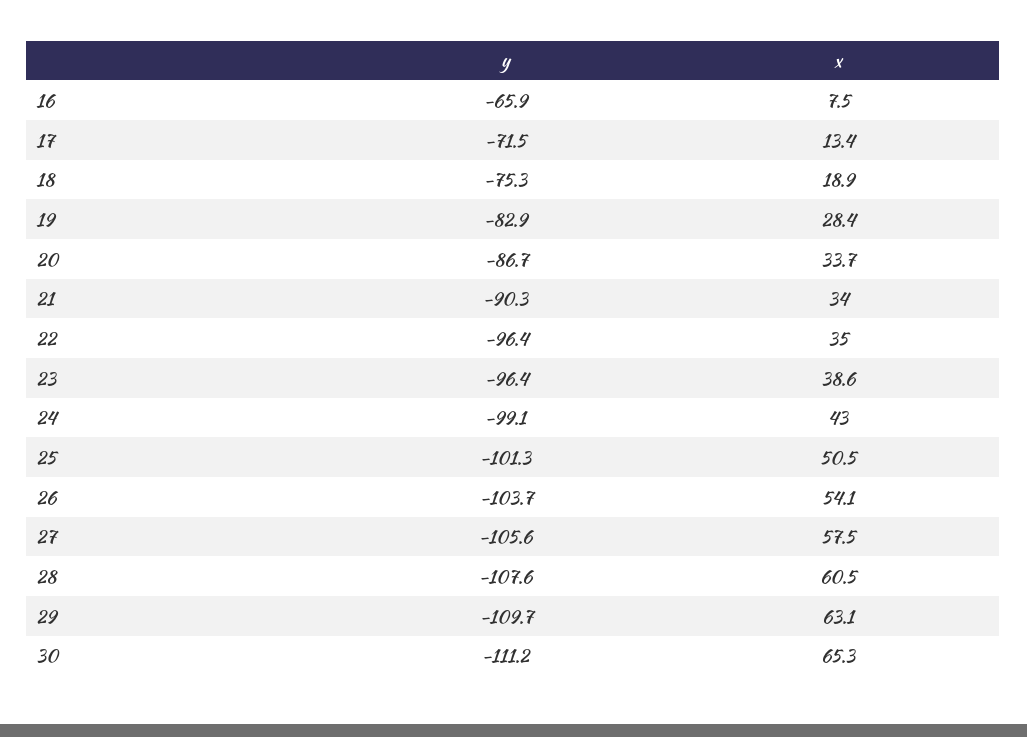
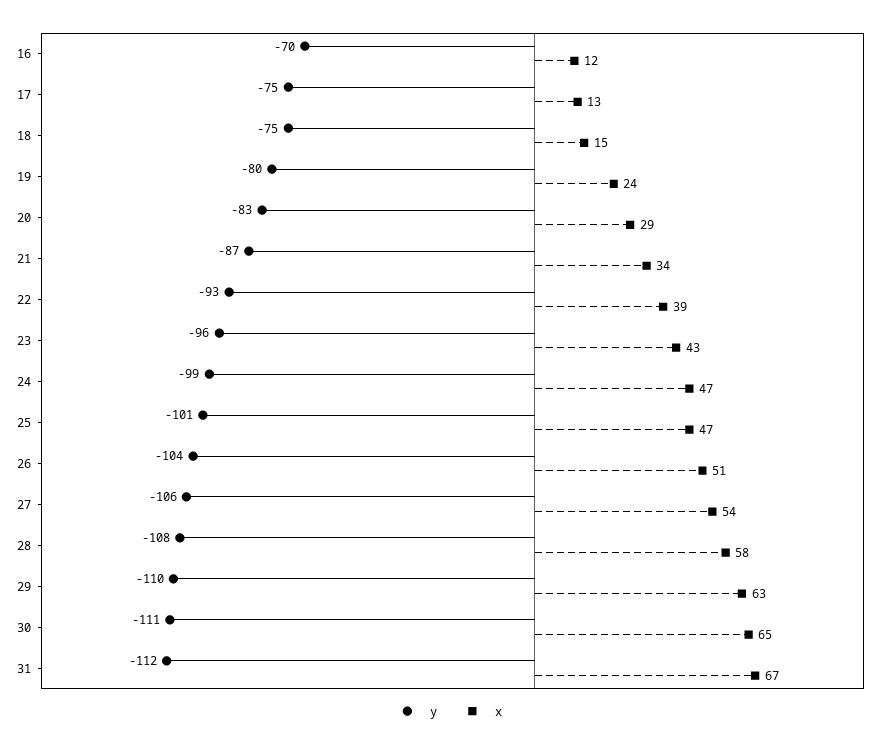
  {
    "y": {
-     "16": -65.9,
+     "16": -70,
-     "17": -71.5,
+     "17": -75,
      "18": -75.3,
-     "19": -82.9,
+     "19": -80,
-     "20": -86.7,
+     "20": -83,
-     "21": -90.3,
+     "21": -87,
-     "22": -96.4,
+     "22": -93,
      "23": -96.4,
      "24": -99.1,
      "25": -101.3,
      "26": -103.7,
      "27": -105.6,
      "28": -107.6,
      "29": -109.7,
-     "30": -111.2
+     "30": -111.2,
+     "31": -112
    },
    "x": {
-     "16": 7.5,
+     "16": 12,
      "17": 13.4,
-     "18": 18.9,
+     "18": 15,
-     "19": 28.4,
+     "19": 24,
-     "20": 33.7,
+     "20": 29,
      "21": 34,
-     "22": 35,
+     "22": 39,
-     "23": 38.6,
+     "23": 43,
-     "24": 43,
+     "24": 47,
-     "25": 50.5,
+     "25": 47,
-     "26": 54.1,
+     "26": 51,
-     "27": 57.5,
+     "27": 54,
-     "28": 60.5,
+     "28": 58,
      "29": 63.1,
-     "30": 65.3
+     "30": 65.3,
+     "31": 67
    }
  }

